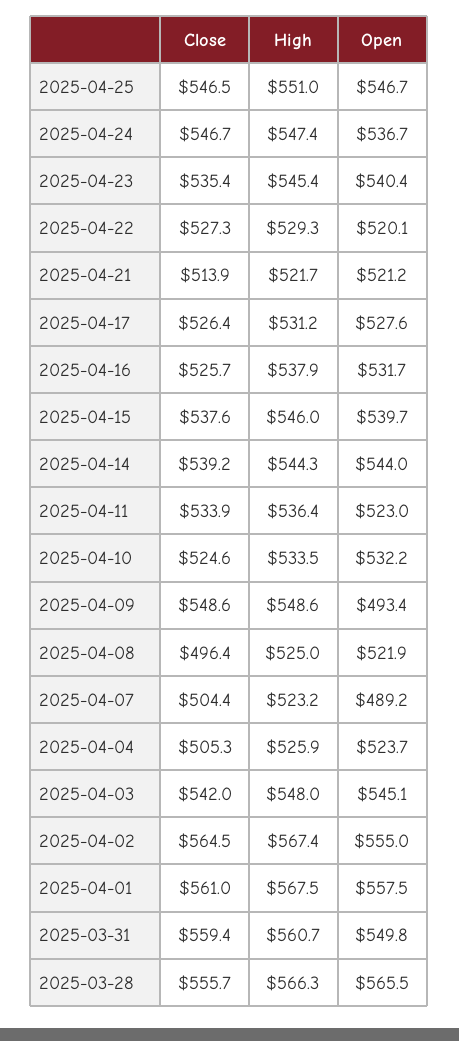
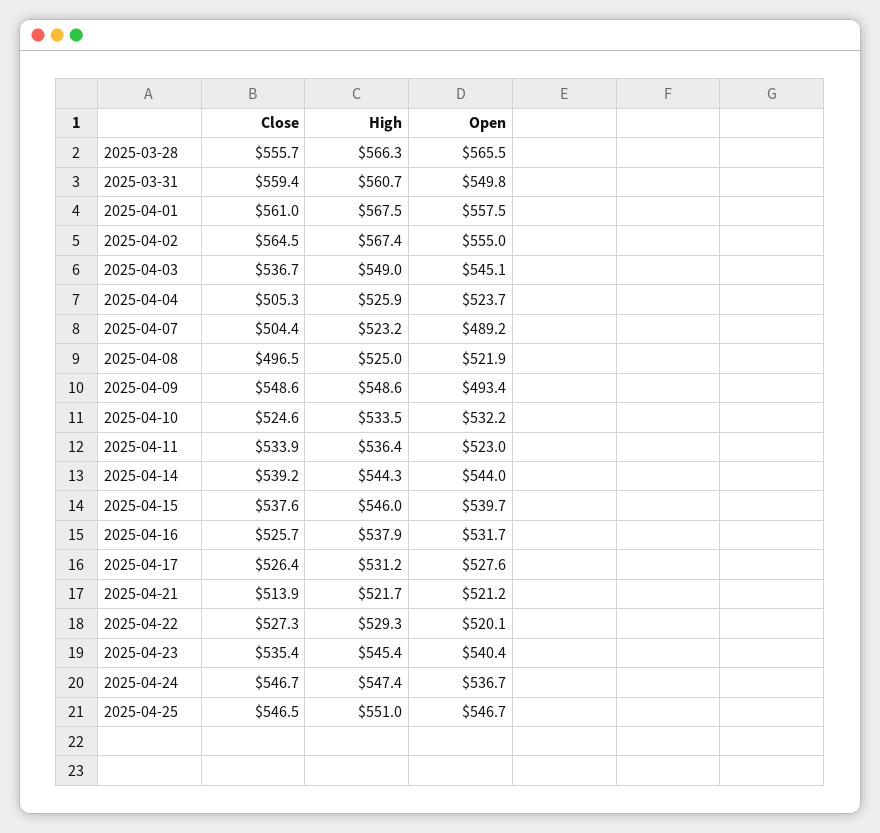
  {
    "Close": {
      "2025-04-25": 546.5,
      "2025-04-24": 546.7,
      "2025-04-23": 535.4,
      "2025-04-22": 527.3,
      "2025-04-21": 513.9,
      "2025-04-17": 526.4,
      "2025-04-16": 525.7,
      "2025-04-15": 537.6,
      "2025-04-14": 539.2,
      "2025-04-11": 533.9,
      "2025-04-10": 524.6,
      "2025-04-09": 548.6,
-     "2025-04-08": 496.4,
+     "2025-04-08": 496.5,
      "2025-04-07": 504.4,
      "2025-04-04": 505.3,
-     "2025-04-03": 542,
+     "2025-04-03": 536.7,
      "2025-04-02": 564.5,
      "2025-04-01": 561,
      "2025-03-31": 559.4,
      "2025-03-28": 555.7
    },
    "High": {
      "2025-04-25": 551,
      "2025-04-24": 547.4,
      "2025-04-23": 545.4,
      "2025-04-22": 529.3,
      "2025-04-21": 521.7,
      "2025-04-17": 531.2,
      "2025-04-16": 537.9,
      "2025-04-15": 546,
      "2025-04-14": 544.3,
      "2025-04-11": 536.4,
      "2025-04-10": 533.5,
      "2025-04-09": 548.6,
      "2025-04-08": 525,
      "2025-04-07": 523.2,
      "2025-04-04": 525.9,
-     "2025-04-03": 548,
+     "2025-04-03": 549,
      "2025-04-02": 567.4,
      "2025-04-01": 567.5,
      "2025-03-31": 560.7,
      "2025-03-28": 566.3
    },
    "Open": {
      "2025-04-25": 546.7,
      "2025-04-24": 536.7,
      "2025-04-23": 540.4,
      "2025-04-22": 520.1,
      "2025-04-21": 521.2,
      "2025-04-17": 527.6,
      "2025-04-16": 531.7,
      "2025-04-15": 539.7,
      "2025-04-14": 544,
      "2025-04-11": 523,
      "2025-04-10": 532.2,
      "2025-04-09": 493.4,
      "2025-04-08": 521.9,
      "2025-04-07": 489.2,
      "2025-04-04": 523.7,
      "2025-04-03": 545.1,
      "2025-04-02": 555,
      "2025-04-01": 557.5,
      "2025-03-31": 549.8,
      "2025-03-28": 565.5
    }
  }

